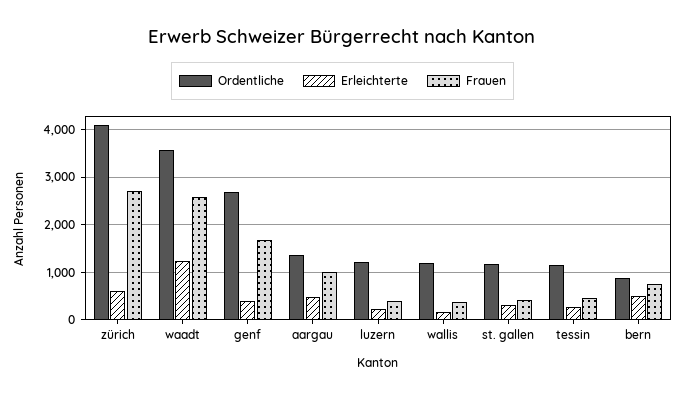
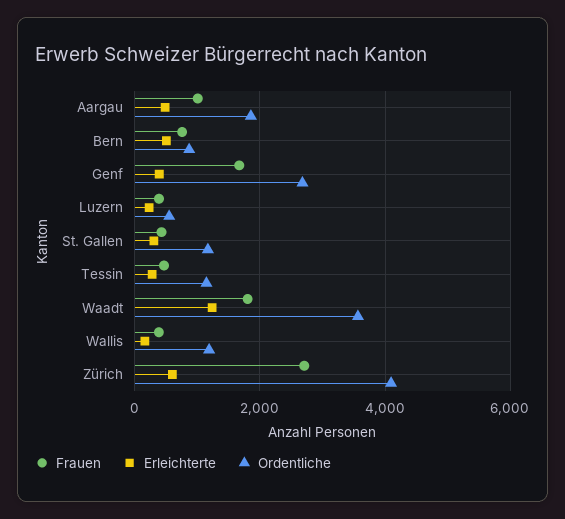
  {
    "Ordentliche": {
      "zürich": 4000,
      "waadt": 3600,
      "genf": 2600,
-     "aargau": 1400,
+     "aargau": 1800,
-     "luzern": 1200,
+     "luzern": 600,
      "wallis": 1200,
      "st. gallen": 1200,
      "tessin": 1200,
      "bern": 800
    },
    "Erleichterte": {
      "zürich": 600,
      "waadt": 1200,
      "genf": 400,
      "aargau": 400,
      "luzern": 200,
      "wallis": 200,
      "st. gallen": 400,
      "tessin": 200,
      "bern": 600
    },
    "Frauen": {
      "zürich": 2800,
-     "waadt": 2600,
+     "waadt": 1800,
      "genf": 1600,
      "aargau": 1000,
      "luzern": 400,
      "wallis": 400,
      "st. gallen": 400,
      "tessin": 400,
      "bern": 800
    }
  }

